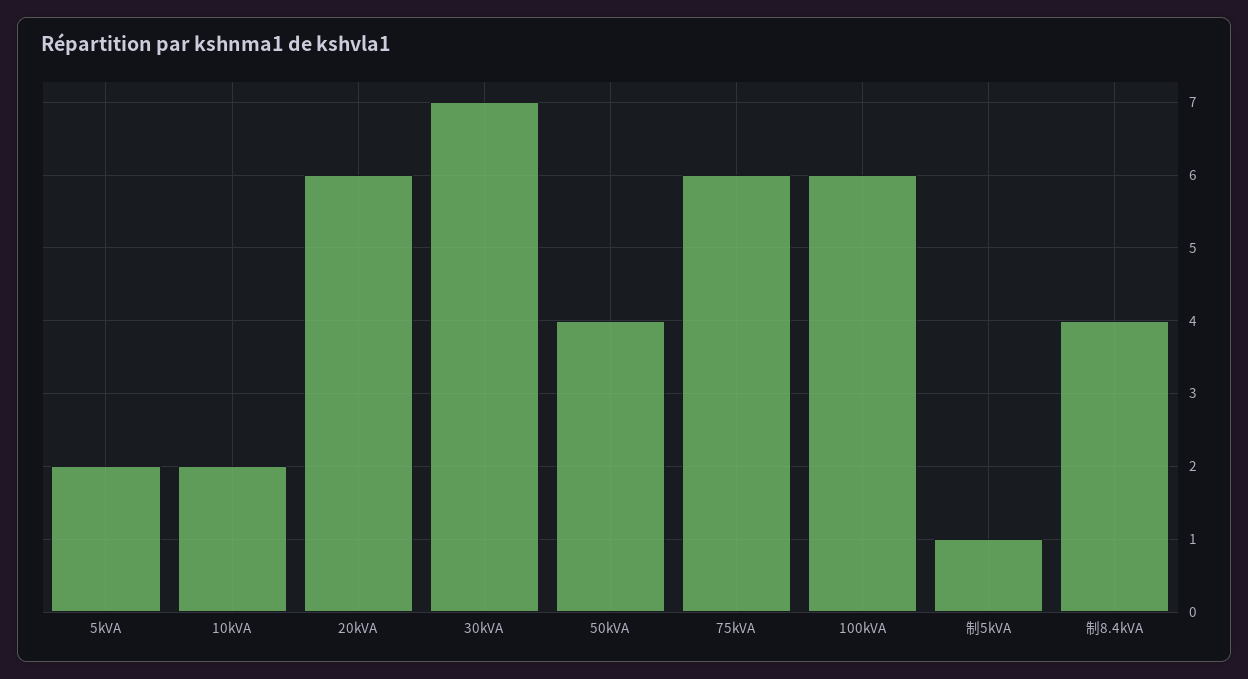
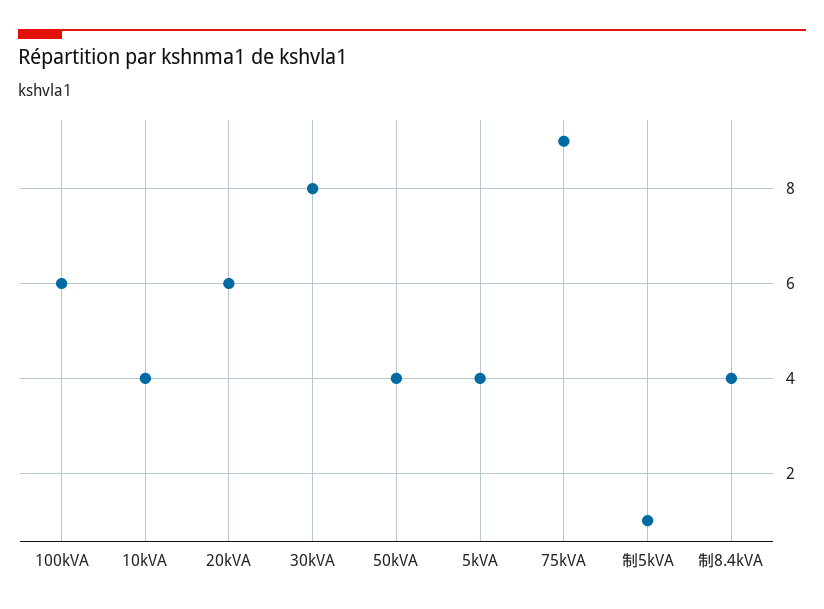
  {
-   "5kVA": 2,
+   "5kVA": 4,
-   "10kVA": 2,
+   "10kVA": 4,
    "20kVA": 6,
-   "30kVA": 7,
+   "30kVA": 8,
    "50kVA": 4,
-   "75kVA": 6,
+   "75kVA": 9,
    "100kVA": 6,
    "制5kVA": 1,
    "制8.4kVA": 4
  }

